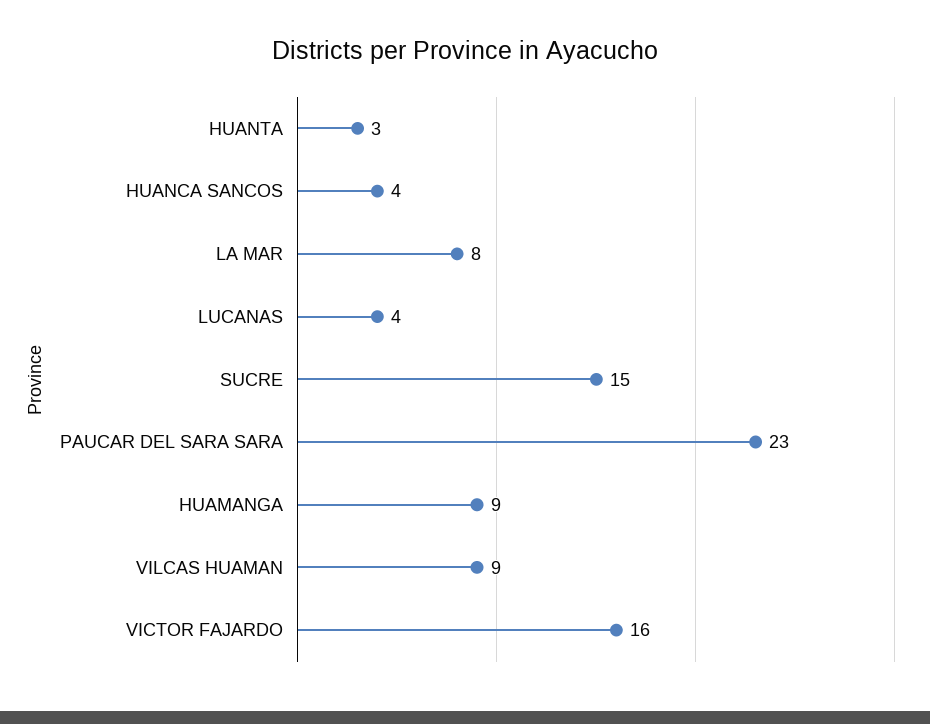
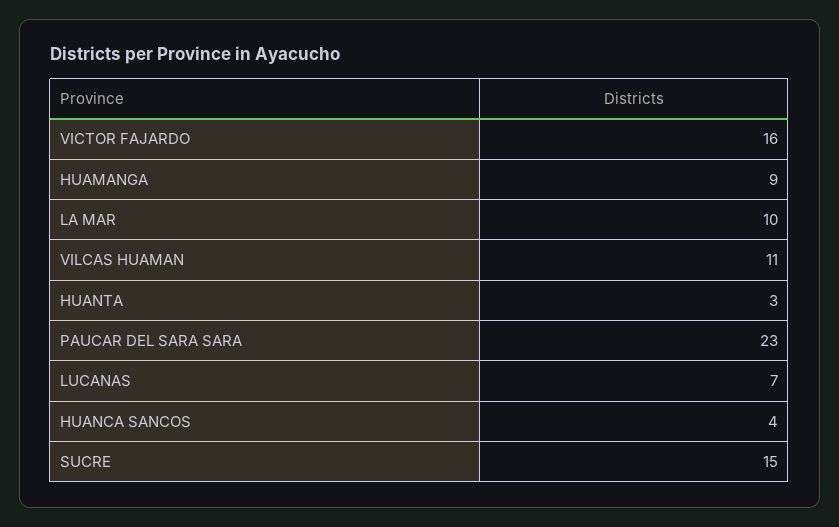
  {
    "HUANTA": 3,
    "HUANCA SANCOS": 4,
-   "LA MAR": 8,
+   "LA MAR": 10,
-   "LUCANAS": 4,
+   "LUCANAS": 7,
    "SUCRE": 15,
    "PAUCAR DEL SARA SARA": 23,
    "HUAMANGA": 9,
-   "VILCAS HUAMAN": 9,
+   "VILCAS HUAMAN": 11,
    "VICTOR FAJARDO": 16
  }

